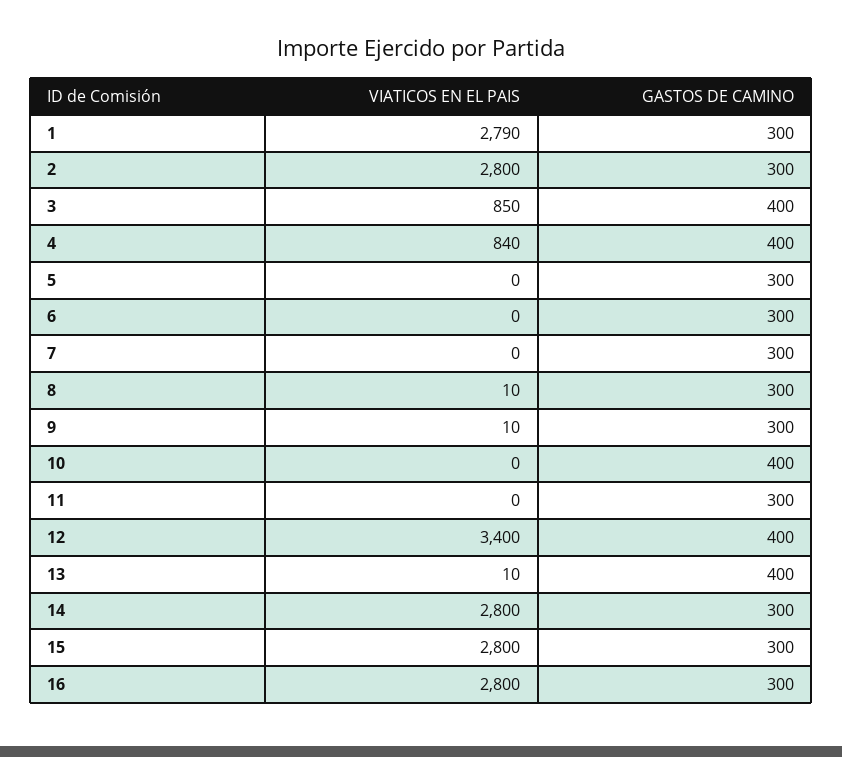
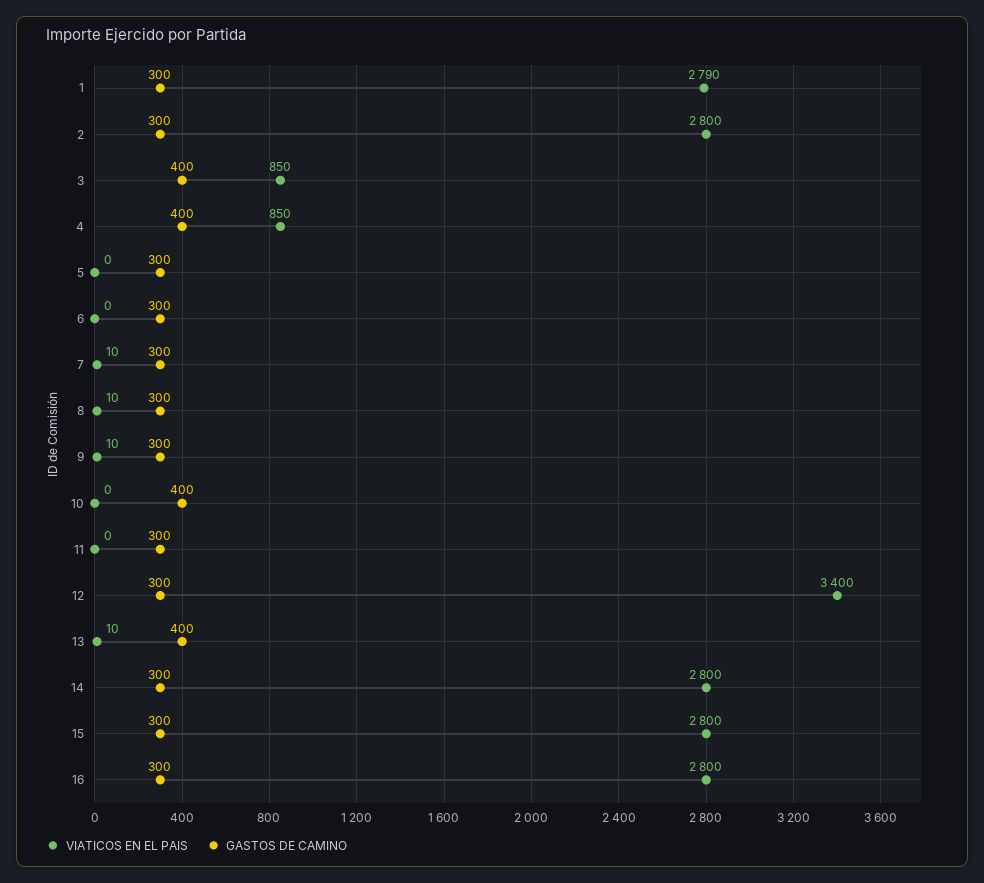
  {
    "VIATICOS EN EL PAIS": {
      "1": 2790,
      "2": 2800,
      "3": 850,
-     "4": 840,
+     "4": 850,
      "5": 0,
      "6": 0,
-     "7": 0,
+     "7": 10,
      "8": 10,
      "9": 10,
      "10": 0,
      "11": 0,
      "12": 3400,
      "13": 10,
      "14": 2800,
      "15": 2800,
      "16": 2800
    },
    "GASTOS DE CAMINO": {
      "1": 300,
      "2": 300,
      "3": 400,
      "4": 400,
      "5": 300,
      "6": 300,
      "7": 300,
      "8": 300,
      "9": 300,
      "10": 400,
      "11": 300,
-     "12": 400,
+     "12": 300,
      "13": 400,
      "14": 300,
      "15": 300,
      "16": 300
    }
  }

